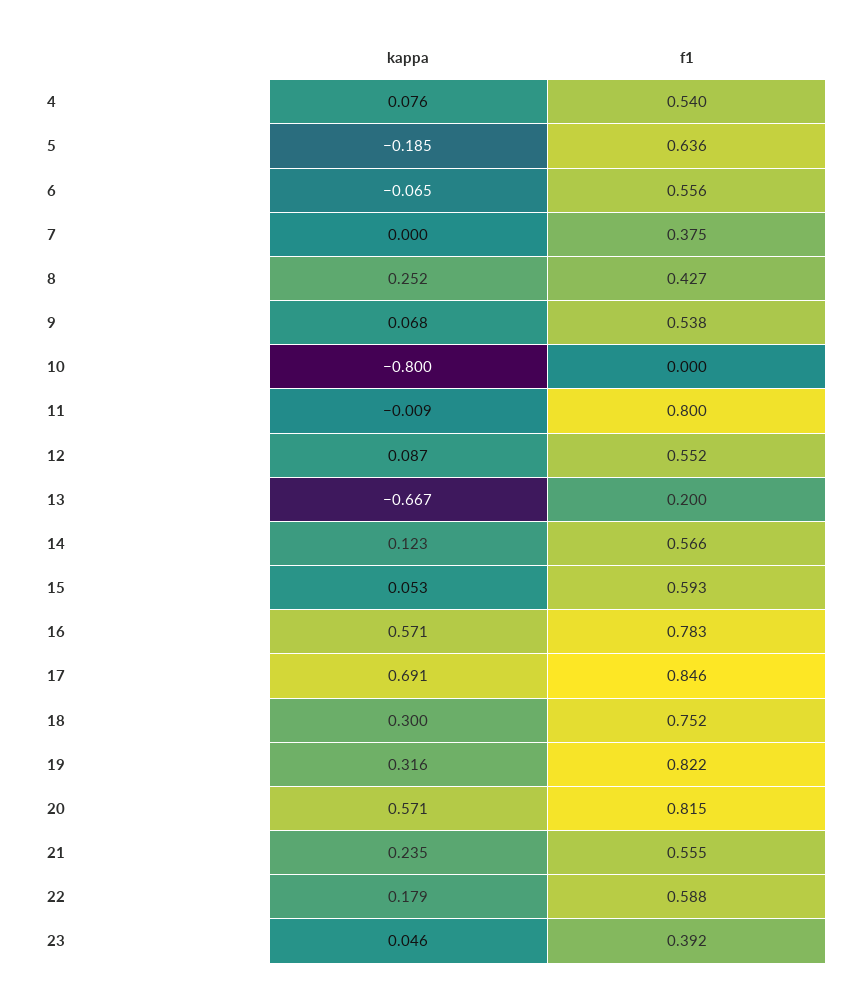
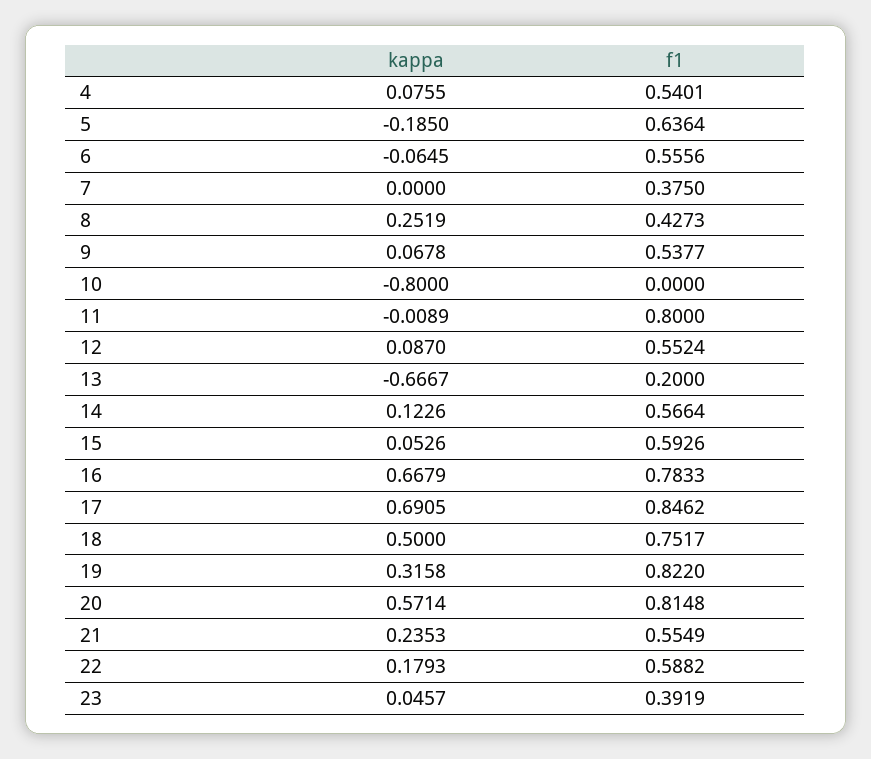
  {
    "kappa": {
      "4": 0.0755,
      "5": -0.185,
      "6": -0.0645,
      "7": 0,
      "8": 0.2519,
      "9": 0.0678,
      "10": -0.8,
      "11": -0.0089,
      "12": 0.087,
      "13": -0.6667,
      "14": 0.1226,
      "15": 0.0526,
-     "16": 0.571,
+     "16": 0.6679,
      "17": 0.6905,
-     "18": 0.3,
+     "18": 0.5,
      "19": 0.3158,
      "20": 0.5714,
      "21": 0.2353,
      "22": 0.1793,
      "23": 0.0457
    },
    "f1": {
      "4": 0.5401,
      "5": 0.6364,
      "6": 0.5556,
      "7": 0.375,
      "8": 0.4273,
      "9": 0.5377,
      "10": 0,
      "11": 0.8,
      "12": 0.5524,
      "13": 0.2,
      "14": 0.5664,
      "15": 0.5926,
      "16": 0.7833,
      "17": 0.8462,
      "18": 0.7517,
      "19": 0.822,
      "20": 0.8148,
      "21": 0.5549,
      "22": 0.5882,
      "23": 0.3919
    }
  }

